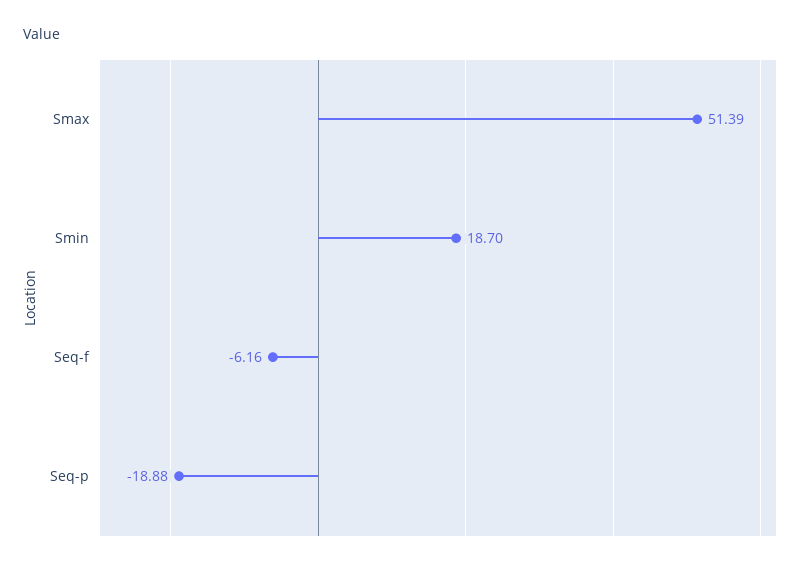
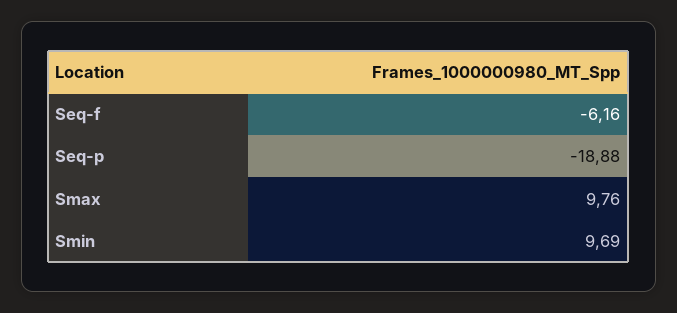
  {
-   "Smax": 51.39,
+   "Smax": 9.76,
-   "Smin": 18.7,
+   "Smin": 9.69,
    "Seq-f": -6.16,
    "Seq-p": -18.88
  }

